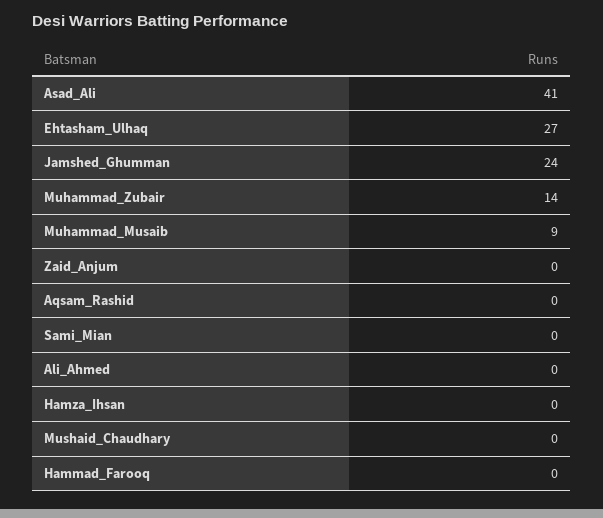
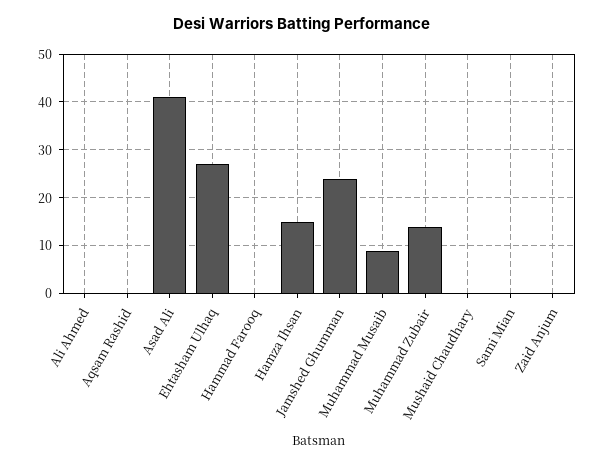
  {
    "Asad_Ali": 41,
    "Ehtasham_Ulhaq": 27,
    "Jamshed_Ghumman": 24,
    "Muhammad_Zubair": 14,
    "Muhammad_Musaib": 9,
    "Zaid_Anjum": 0,
    "Aqsam_Rashid": 0,
    "Sami_Mian": 0,
    "Ali_Ahmed": 0,
-   "Hamza_Ihsan": 0,
+   "Hamza_Ihsan": 15,
    "Mushaid_Chaudhary": 0,
    "Hammad_Farooq": 0
  }

